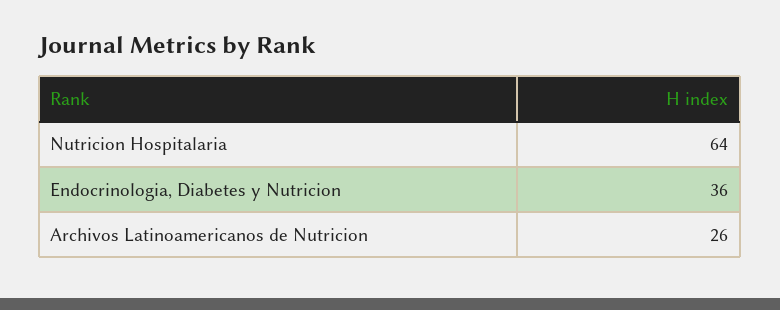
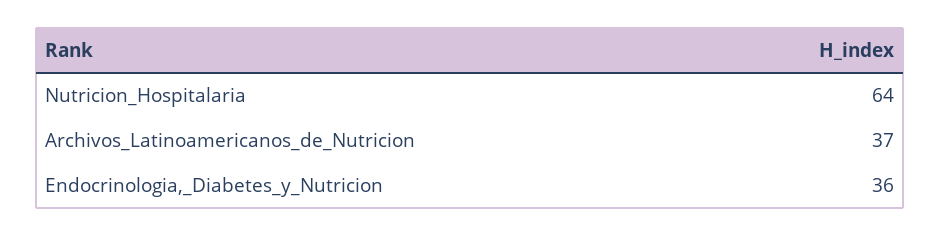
  {
    "Nutricion Hospitalaria": 64,
    "Endocrinologia, Diabetes y Nutricion": 36,
-   "Archivos Latinoamericanos de Nutricion": 26
+   "Archivos Latinoamericanos de Nutricion": 37
  }

